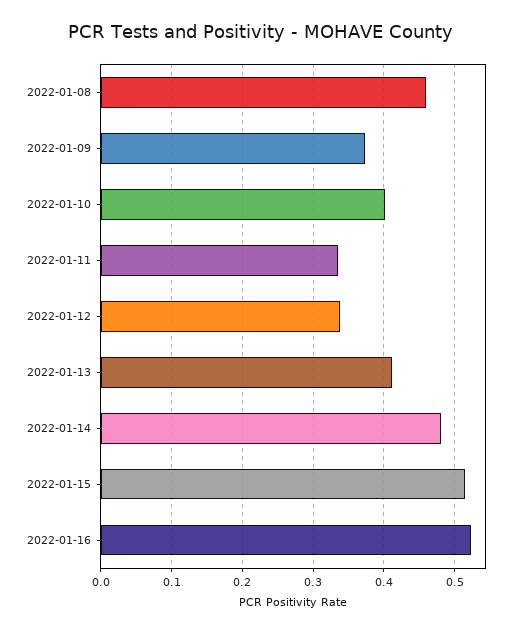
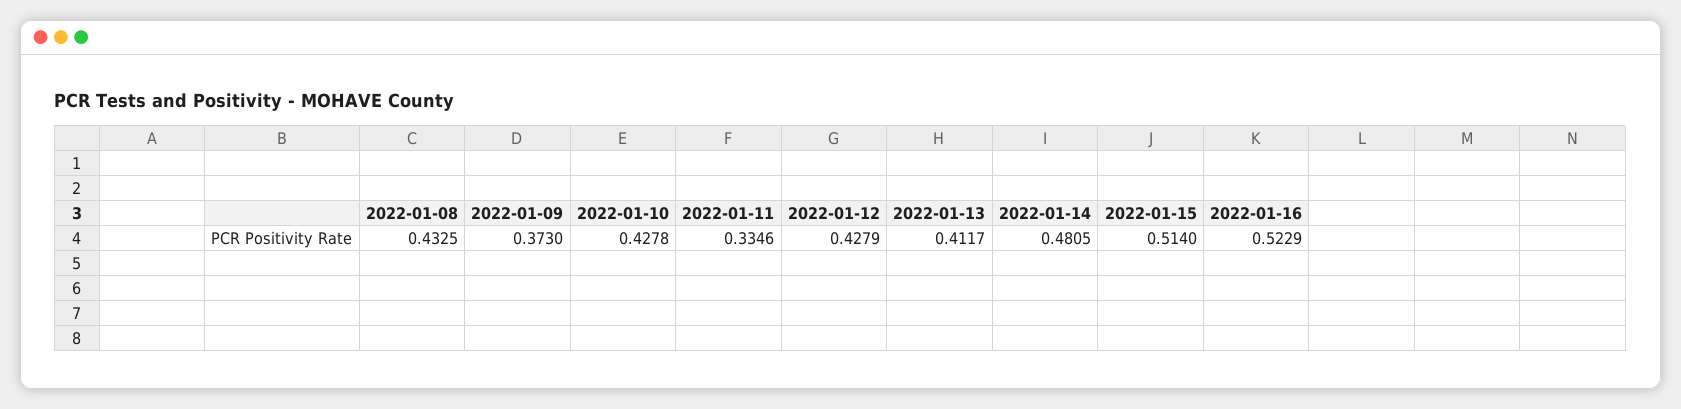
  {
-   "2022-01-08": 0.46,
+   "2022-01-08": 0.4325,
    "2022-01-09": 0.373,
-   "2022-01-10": 0.4,
+   "2022-01-10": 0.4278,
    "2022-01-11": 0.3346,
-   "2022-01-12": 0.34,
+   "2022-01-12": 0.4279,
    "2022-01-13": 0.4117,
    "2022-01-14": 0.4805,
    "2022-01-15": 0.514,
    "2022-01-16": 0.5229
  }

